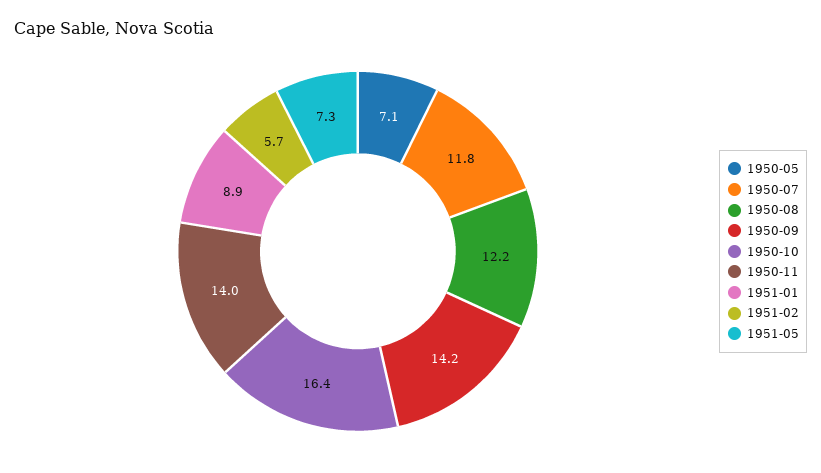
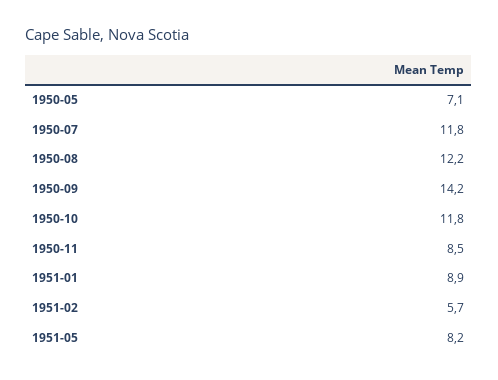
  {
    "1950-05": 7.1,
    "1950-07": 11.8,
    "1950-08": 12.2,
    "1950-09": 14.2,
-   "1950-10": 16.4,
+   "1950-10": 11.8,
-   "1950-11": 14,
+   "1950-11": 8.5,
    "1951-01": 8.9,
    "1951-02": 5.7,
-   "1951-05": 7.3
+   "1951-05": 8.2
  }

